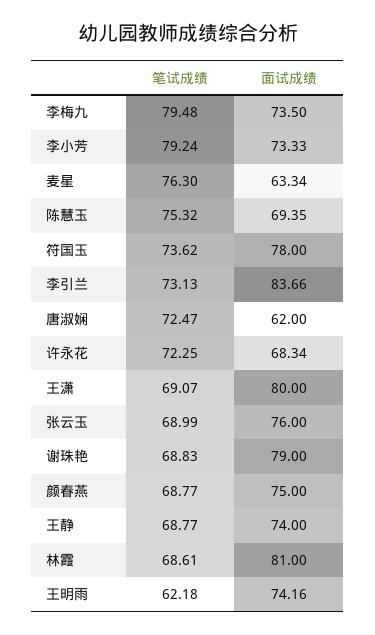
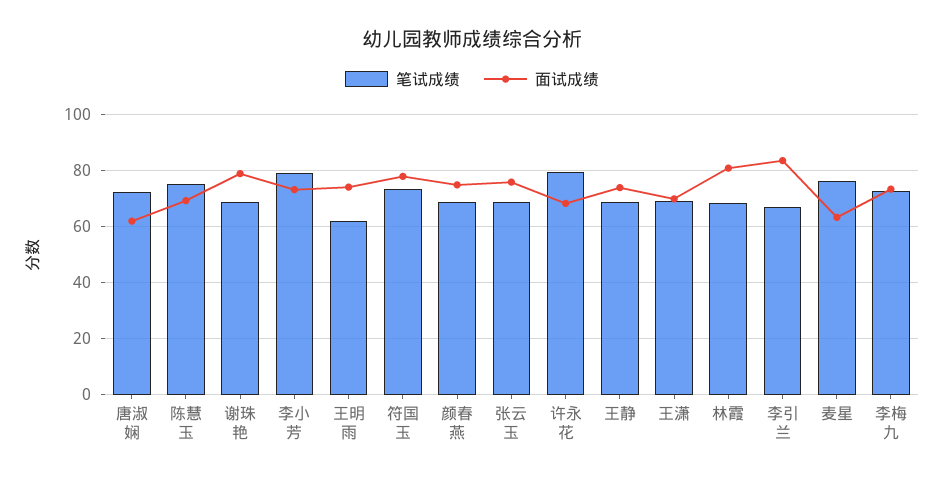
  {
    "笔试成绩": {
-     "李梅九": 79.48,
+     "李梅九": 72.5,
      "李小芳": 79.24,
      "麦星": 76.3,
      "陈慧玉": 75.32,
      "符国玉": 73.62,
-     "李引兰": 73.13,
+     "李引兰": 67.5,
      "唐淑娴": 72.47,
-     "许永花": 72.25,
+     "许永花": 80,
      "王潇": 69.07,
      "张云玉": 68.99,
      "谢珠艳": 68.83,
      "颜春燕": 68.77,
      "王静": 68.77,
      "林霞": 68.61,
      "王明雨": 62.18
    },
    "面试成绩": {
      "李梅九": 73.5,
      "李小芳": 73.33,
      "麦星": 63.34,
      "陈慧玉": 69.35,
      "符国玉": 78,
      "李引兰": 83.66,
      "唐淑娴": 62,
      "许永花": 68.34,
-     "王潇": 80,
+     "王潇": 70,
      "张云玉": 76,
      "谢珠艳": 79,
      "颜春燕": 75,
      "王静": 74,
      "林霞": 81,
      "王明雨": 74.16
    }
  }

